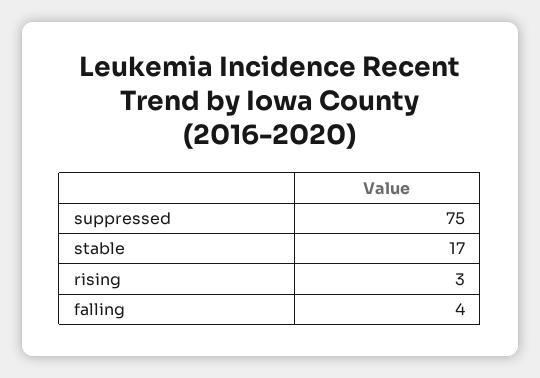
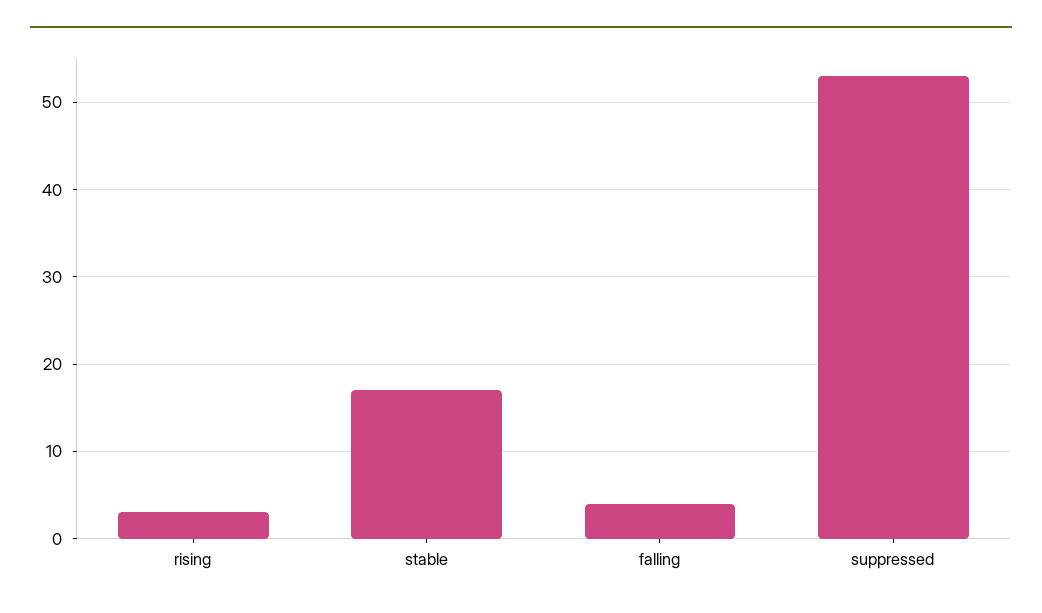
  {
-   "suppressed": 75,
+   "suppressed": 53,
    "stable": 17,
    "rising": 3,
    "falling": 4
  }

